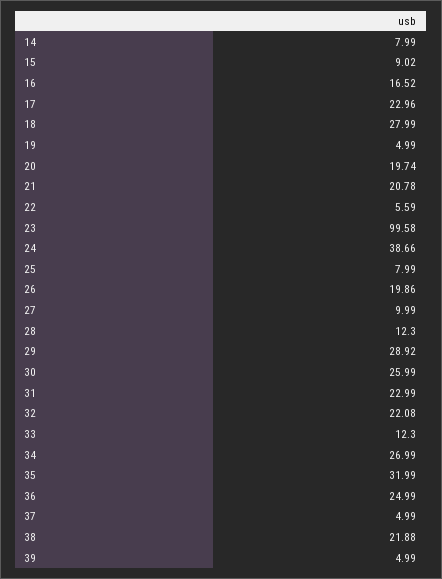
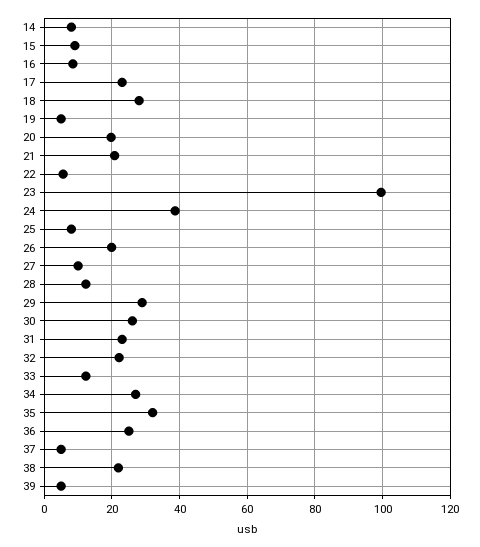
  {
    "14": 7.99,
    "15": 9.02,
-   "16": 16.52,
+   "16": 8,
    "17": 22.96,
    "18": 27.99,
    "19": 4.99,
    "20": 19.74,
    "21": 20.78,
    "22": 5.59,
    "23": 99.58,
    "24": 38.66,
    "25": 7.99,
    "26": 19.86,
    "27": 9.99,
    "28": 12.3,
    "29": 28.92,
    "30": 25.99,
    "31": 22.99,
    "32": 22.08,
    "33": 12.3,
    "34": 26.99,
    "35": 31.99,
    "36": 24.99,
    "37": 4.99,
    "38": 21.88,
    "39": 4.99
  }

